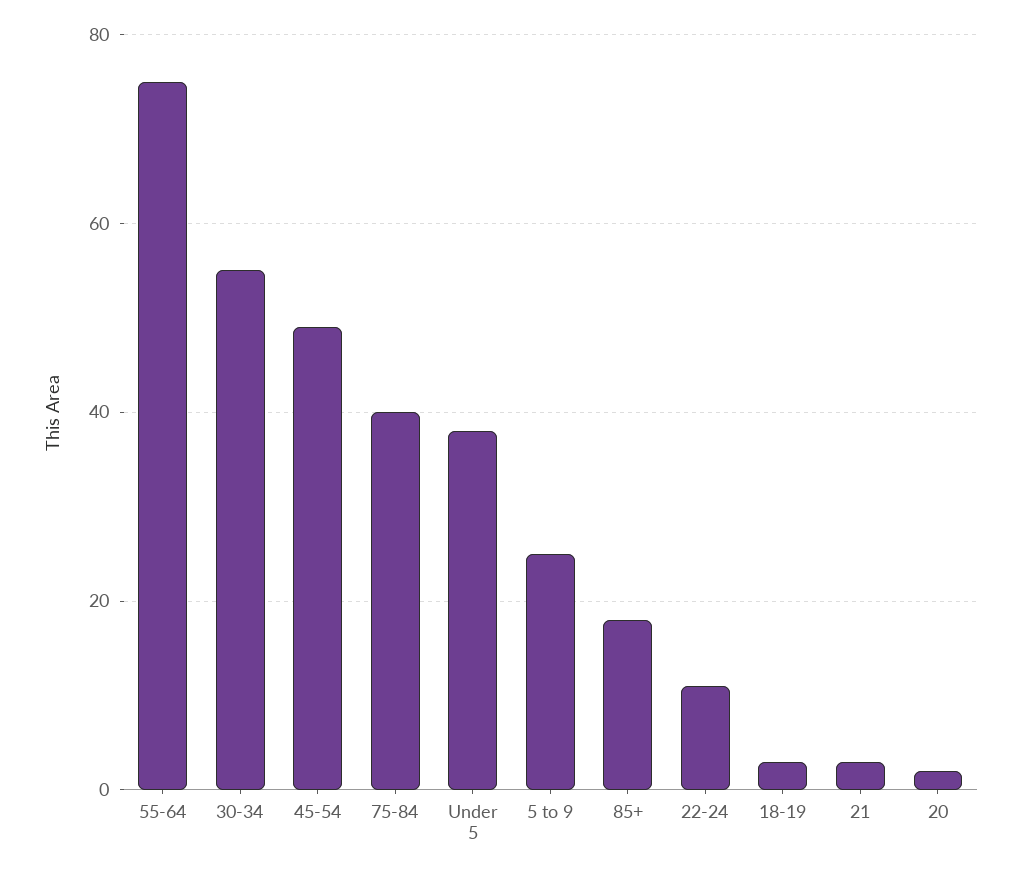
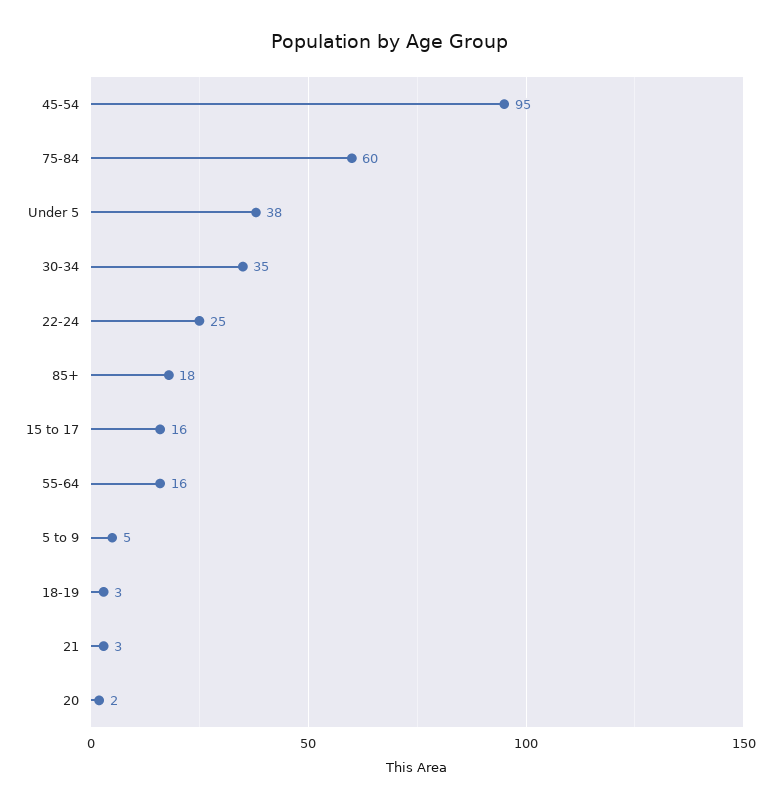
  {
-   "55-64": 75,
+   "55-64": 16,
-   "30-34": 55,
+   "30-34": 35,
-   "45-54": 50,
+   "45-54": 95,
-   "75-84": 40,
+   "75-84": 60,
    "Under 5": 38,
-   "5 to 9": 25,
+   "5 to 9": 5,
    "85+": 18,
-   "22-24": 10,
+   "22-24": 25,
    "18-19": 3,
    "21": 3,
-   "20": 2
+   "20": 2,
+   "15 to 17": 16
  }

